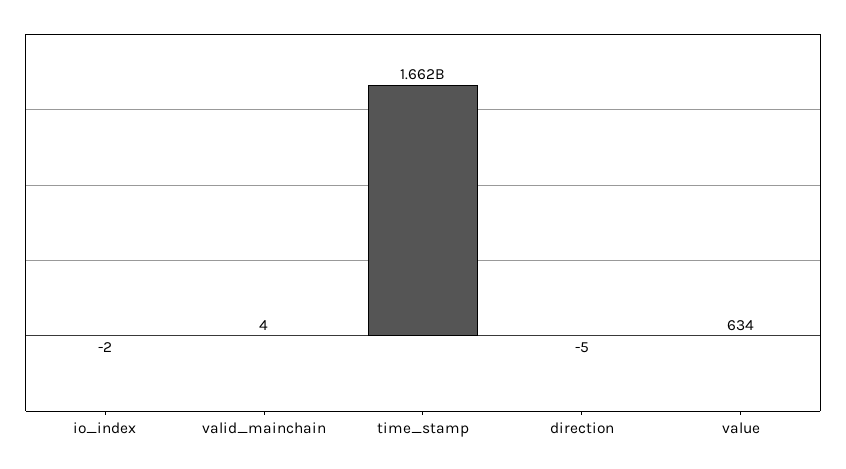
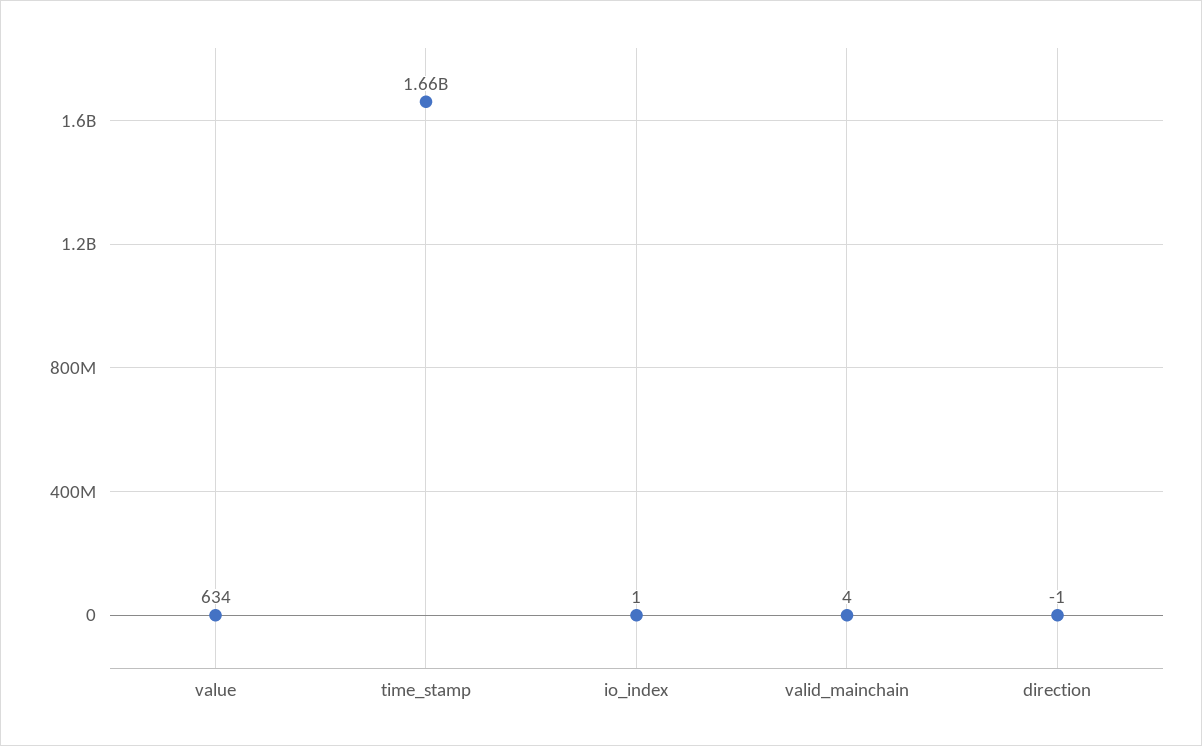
  {
-   "io_index": -2,
+   "io_index": 1,
    "valid_mainchain": 4,
    "time_stamp": 1662000000,
-   "direction": -5,
+   "direction": -1,
    "value": 634
  }

